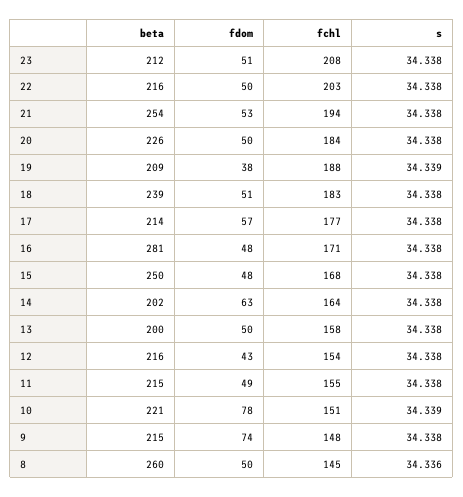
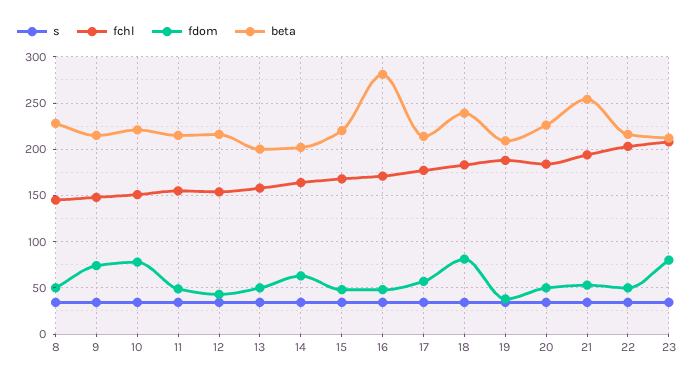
  {
    "beta": {
      "23": 212,
      "22": 216,
      "21": 254,
      "20": 226,
      "19": 209,
      "18": 239,
      "17": 214,
      "16": 281,
-     "15": 250,
+     "15": 220,
      "14": 202,
      "13": 200,
      "12": 216,
      "11": 215,
      "10": 221,
      "9": 215,
-     "8": 260
+     "8": 230
    },
    "fdom": {
-     "23": 51,
+     "23": 80,
      "22": 50,
      "21": 53,
      "20": 50,
      "19": 38,
-     "18": 51,
+     "18": 80,
      "17": 57,
      "16": 48,
      "15": 48,
      "14": 63,
      "13": 50,
      "12": 43,
      "11": 49,
      "10": 78,
      "9": 74,
      "8": 50
    },
    "fchl": {
      "23": 208,
      "22": 203,
      "21": 194,
      "20": 184,
      "19": 188,
      "18": 183,
      "17": 177,
      "16": 171,
      "15": 168,
      "14": 164,
      "13": 158,
      "12": 154,
      "11": 155,
      "10": 151,
      "9": 148,
      "8": 145
    },
    "s": {
      "23": 34.338,
      "22": 34.338,
      "21": 34.338,
      "20": 34.338,
      "19": 34.339,
      "18": 34.338,
      "17": 34.338,
      "16": 34.338,
      "15": 34.338,
      "14": 34.338,
      "13": 34.338,
      "12": 34.338,
      "11": 34.338,
      "10": 34.339,
      "9": 34.338,
      "8": 34.336
    }
  }

